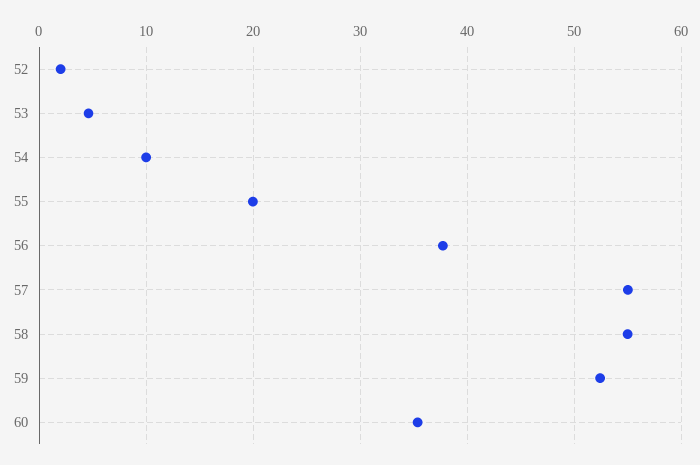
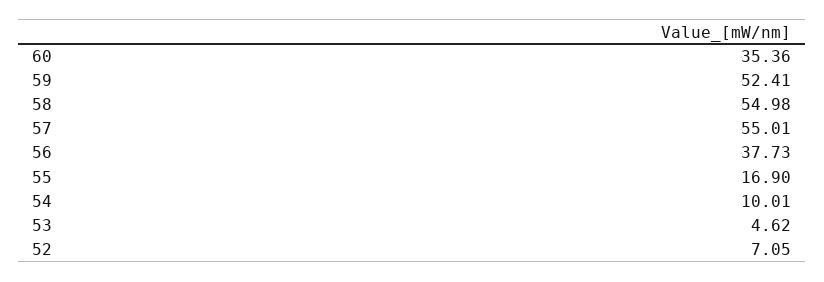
  {
-   "52": 2,
+   "52": 7.05,
    "53": 4.62,
    "54": 10.01,
-   "55": 20,
+   "55": 16.9,
    "56": 37.73,
    "57": 55.01,
    "58": 54.98,
    "59": 52.41,
    "60": 35.36
  }

